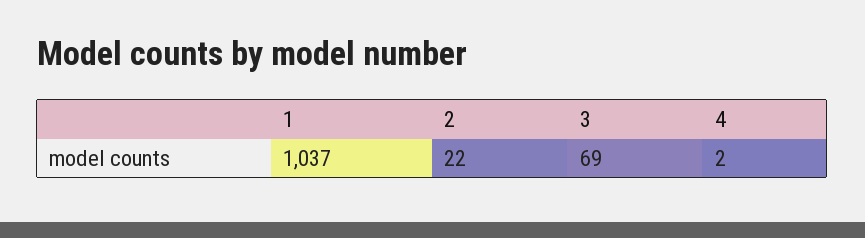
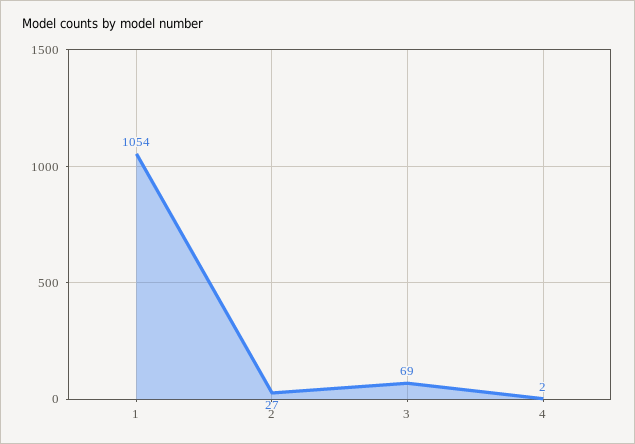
  {
-   "1": 1037,
+   "1": 1054,
-   "2": 22,
+   "2": 27,
    "3": 69,
    "4": 2
  }

